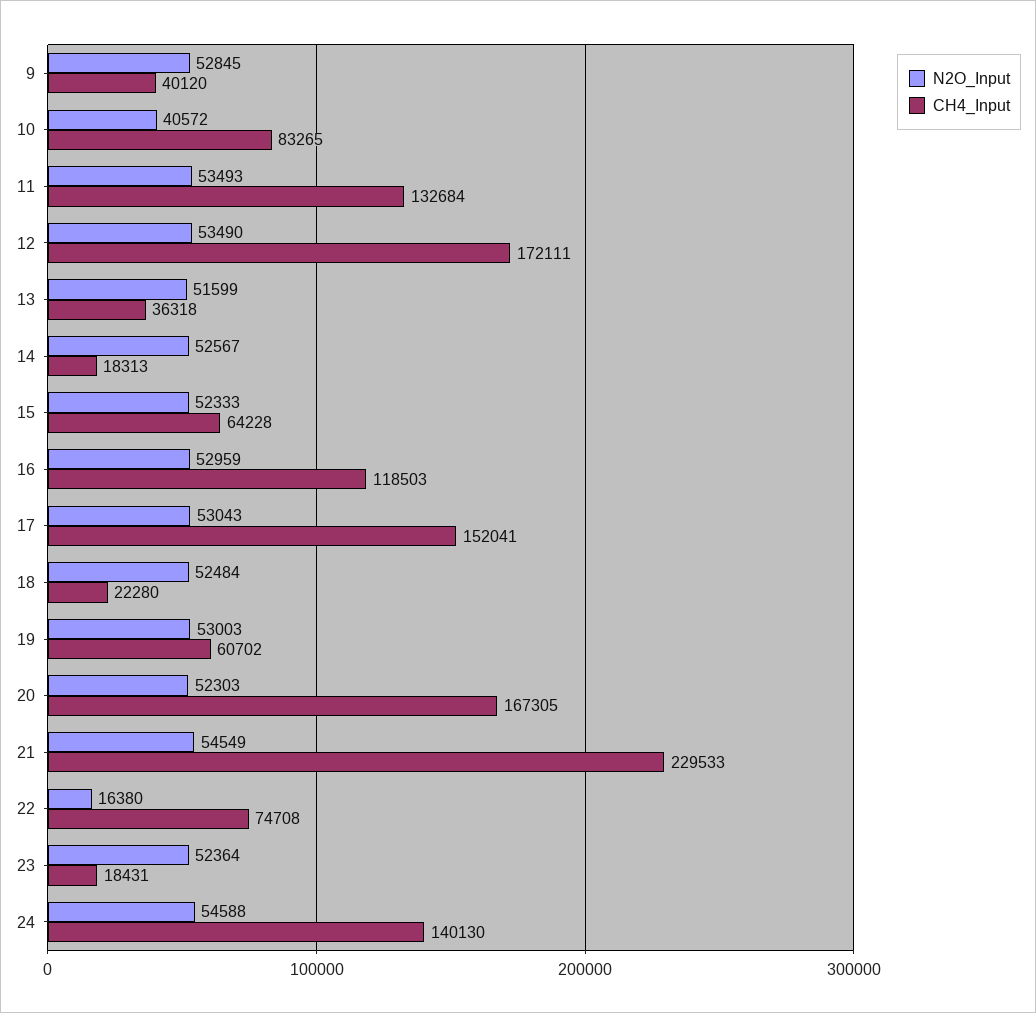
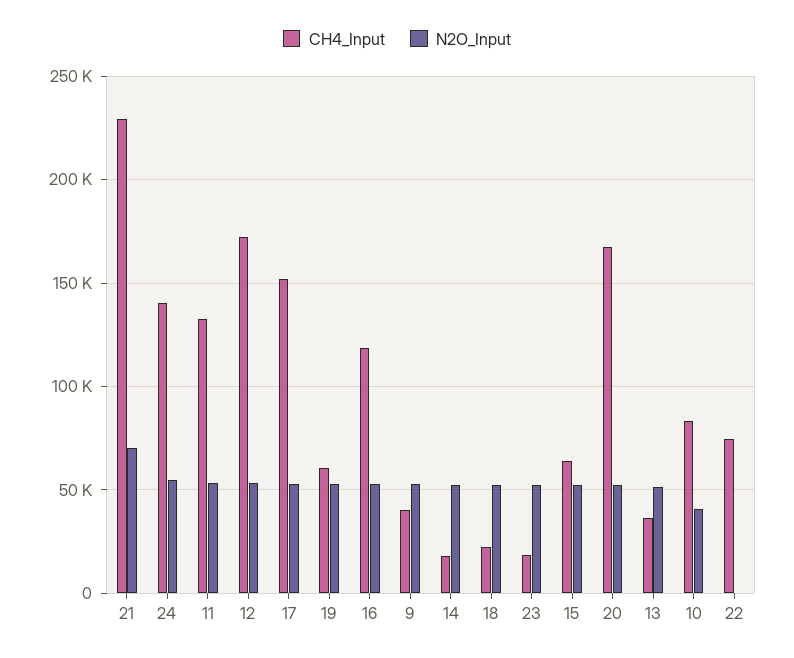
  {
    "N2O_Input": {
      "9": 52845,
      "10": 40572,
      "11": 53493,
      "12": 53490,
      "13": 51599,
      "14": 52567,
      "15": 52333,
      "16": 52959,
      "17": 53043,
      "18": 52484,
      "19": 53003,
      "20": 52303,
-     "21": 54549,
+     "21": 70000,
-     "22": 16380,
+     "22": 0,
      "23": 52364,
      "24": 54588
    },
    "CH4_Input": {
      "9": 40120,
      "10": 83265,
      "11": 132684,
      "12": 172111,
      "13": 36318,
      "14": 18313,
      "15": 64228,
      "16": 118503,
      "17": 152041,
      "18": 22280,
      "19": 60702,
      "20": 167305,
      "21": 229533,
      "22": 74708,
      "23": 18431,
      "24": 140130
    }
  }

